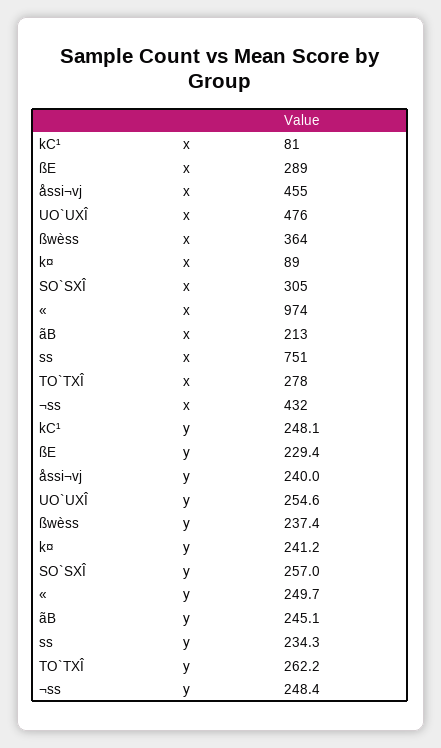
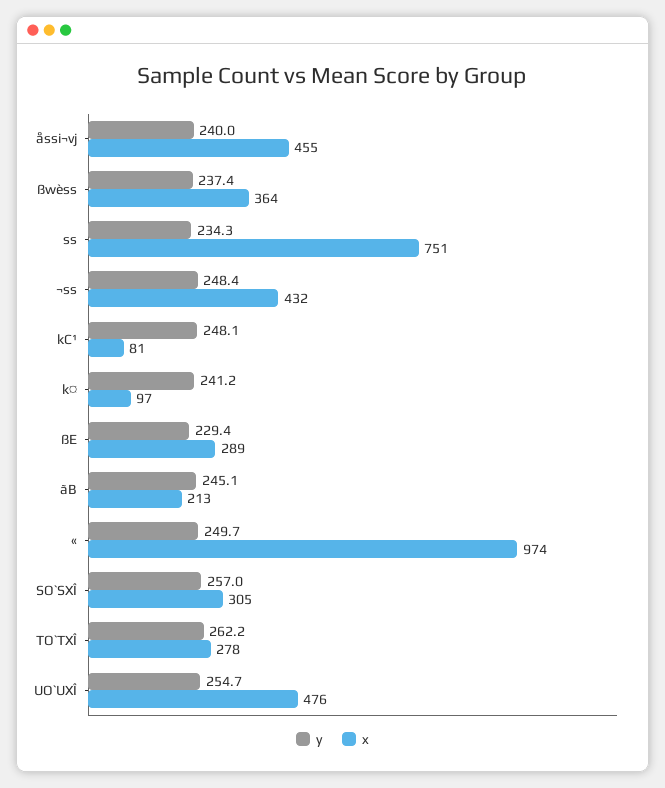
  {
    "x": {
      "kC¹": 81,
      "ßE": 289,
      "åssi¬vj": 455,
      "UO`UXÎ": 476,
      "ßwèss": 364,
-     "k¤": 89,
+     "k¤": 97,
      "SO`SXÎ": 305,
      "«": 974,
      "ãB": 213,
      "ss": 751,
      "TO`TXÎ": 278,
      "¬ss": 432
    },
    "y": {
      "kC¹": 248.1,
      "ßE": 229.4,
      "åssi¬vj": 240,
-     "UO`UXÎ": 254.6,
+     "UO`UXÎ": 254.7,
      "ßwèss": 237.4,
      "k¤": 241.2,
      "SO`SXÎ": 257,
      "«": 249.7,
      "ãB": 245.1,
      "ss": 234.3,
      "TO`TXÎ": 262.2,
      "¬ss": 248.4
    }
  }

